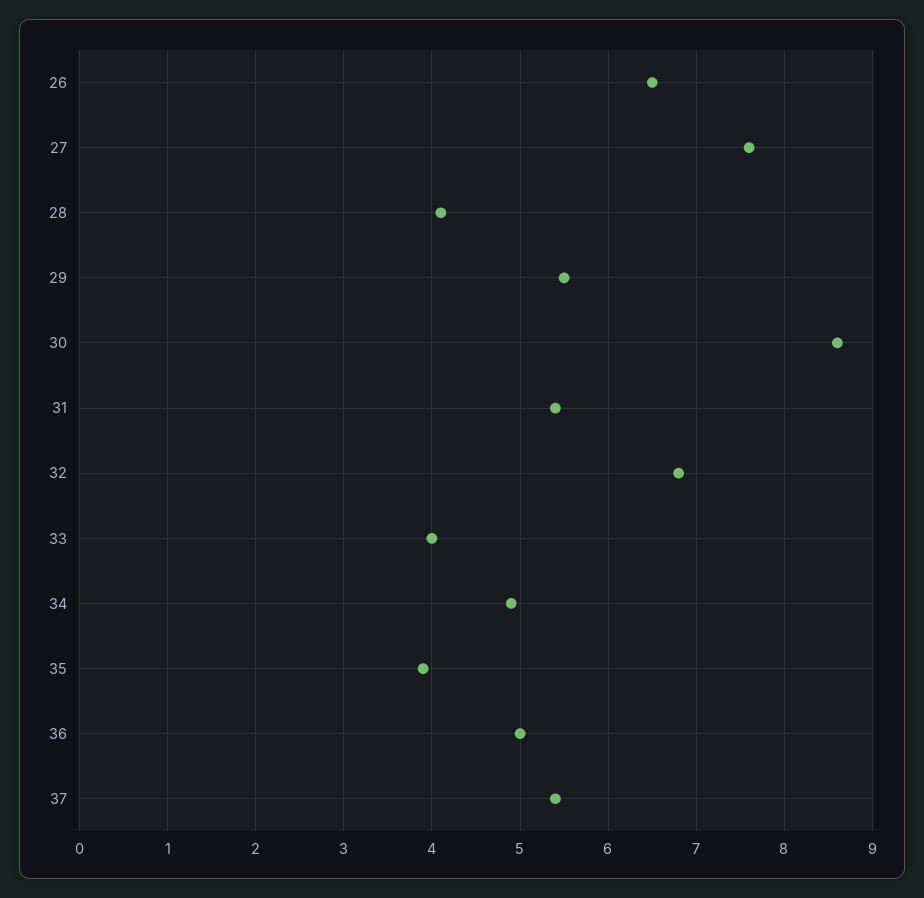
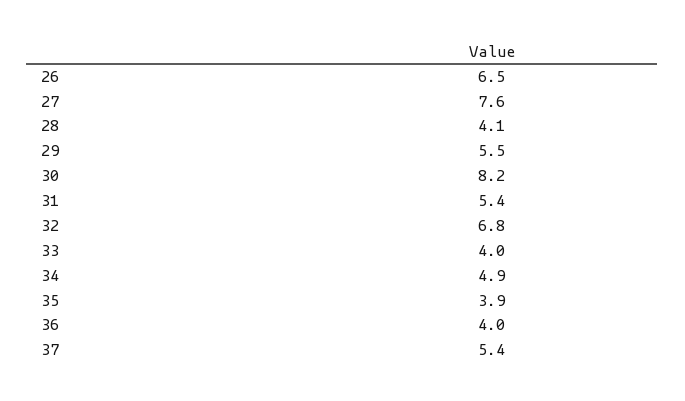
  {
    "26": 6.5,
    "27": 7.6,
    "28": 4.1,
    "29": 5.5,
-   "30": 8.6,
+   "30": 8.2,
    "31": 5.4,
    "32": 6.8,
    "33": 4,
    "34": 4.9,
    "35": 3.9,
-   "36": 5,
+   "36": 4,
    "37": 5.4
  }

